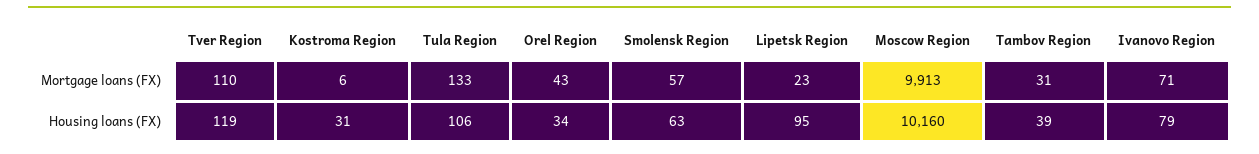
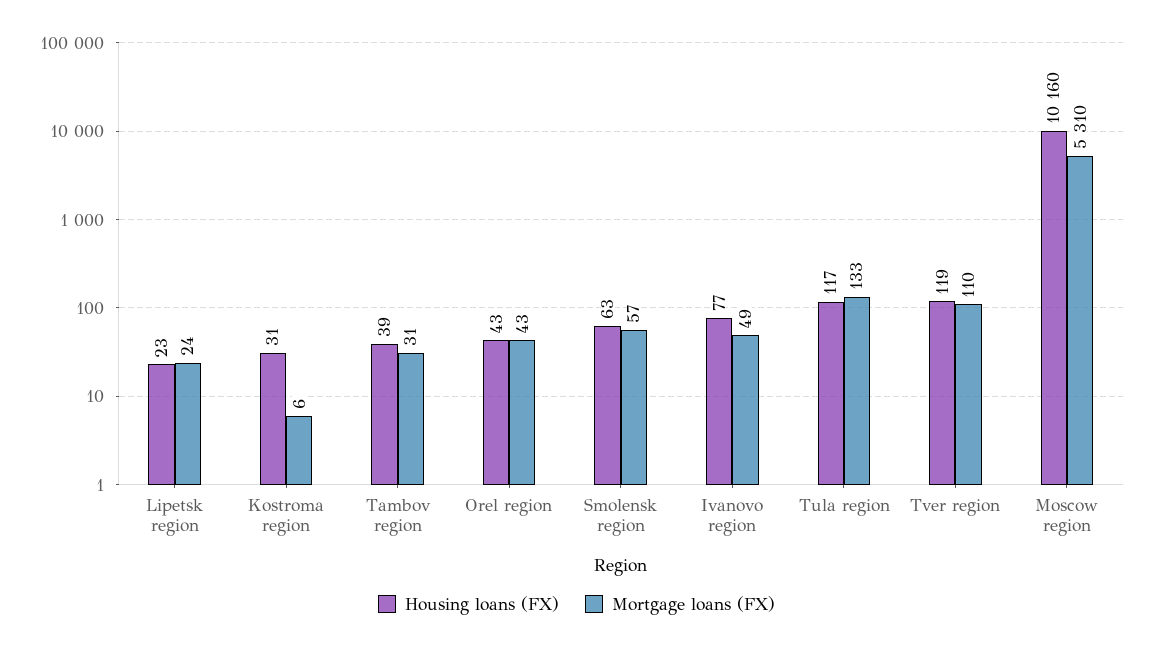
  {
    "Mortgage loans (FX)": {
      "Tver Region": 110,
      "Kostroma Region": 6,
      "Tula Region": 133,
      "Orel Region": 43,
      "Smolensk Region": 57,
-     "Lipetsk Region": 23,
+     "Lipetsk Region": 24,
-     "Moscow Region": 9913,
+     "Moscow Region": 5310,
      "Tambov Region": 31,
-     "Ivanovo Region": 71
+     "Ivanovo Region": 49
    },
    "Housing loans (FX)": {
      "Tver Region": 119,
      "Kostroma Region": 31,
-     "Tula Region": 106,
+     "Tula Region": 117,
-     "Orel Region": 34,
+     "Orel Region": 43,
      "Smolensk Region": 63,
-     "Lipetsk Region": 95,
+     "Lipetsk Region": 23,
      "Moscow Region": 10160,
      "Tambov Region": 39,
-     "Ivanovo Region": 79
+     "Ivanovo Region": 77
    }
  }

